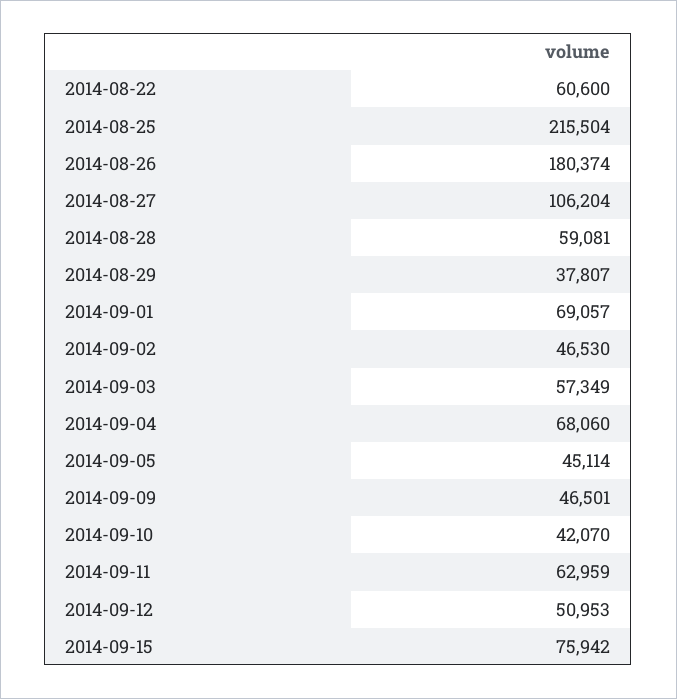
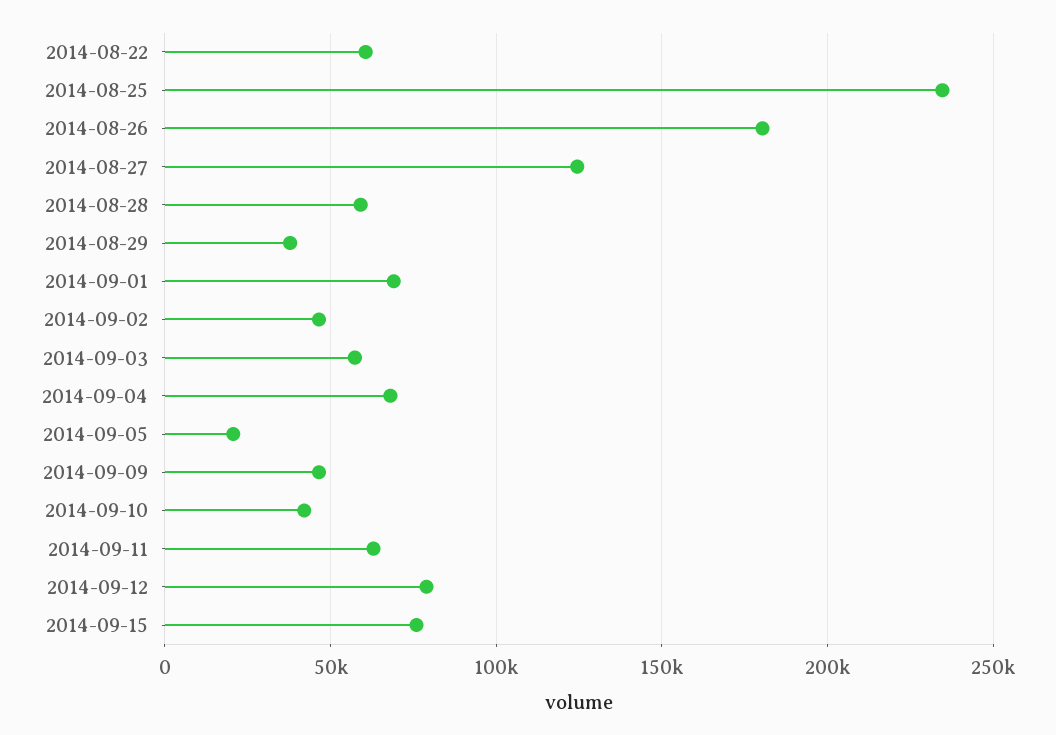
  {
    "2014-08-22": 60600,
-   "2014-08-25": 215504,
+   "2014-08-25": 235000,
    "2014-08-26": 180374,
-   "2014-08-27": 106204,
+   "2014-08-27": 125000,
    "2014-08-28": 59081,
    "2014-08-29": 37807,
    "2014-09-01": 69057,
    "2014-09-02": 46530,
    "2014-09-03": 57349,
    "2014-09-04": 68060,
-   "2014-09-05": 45114,
+   "2014-09-05": 20000,
    "2014-09-09": 46501,
    "2014-09-10": 42070,
    "2014-09-11": 62959,
-   "2014-09-12": 50953,
+   "2014-09-12": 80000,
    "2014-09-15": 75942
  }

